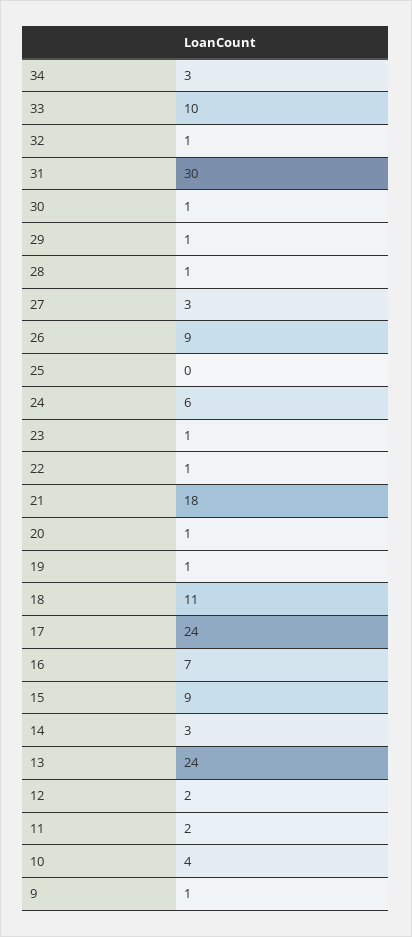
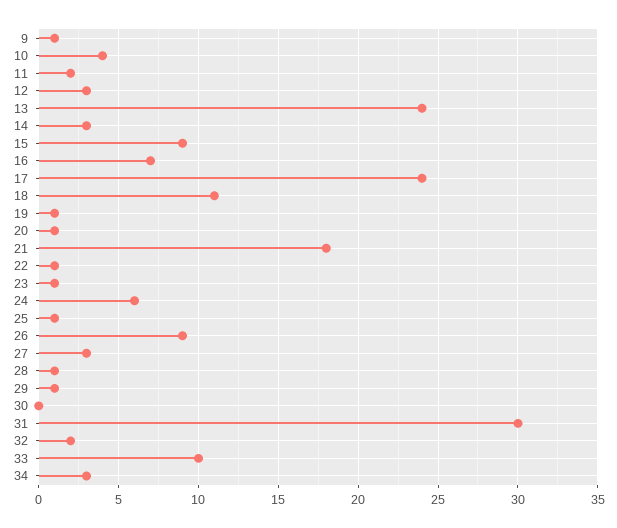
  {
    "34": 3,
    "33": 10,
-   "32": 1,
+   "32": 2,
    "31": 30,
-   "30": 1,
+   "30": 0,
    "29": 1,
    "28": 1,
    "27": 3,
    "26": 9,
-   "25": 0,
+   "25": 1,
    "24": 6,
    "23": 1,
    "22": 1,
    "21": 18,
    "20": 1,
    "19": 1,
    "18": 11,
    "17": 24,
    "16": 7,
    "15": 9,
    "14": 3,
    "13": 24,
-   "12": 2,
+   "12": 3,
    "11": 2,
    "10": 4,
    "9": 1
  }

